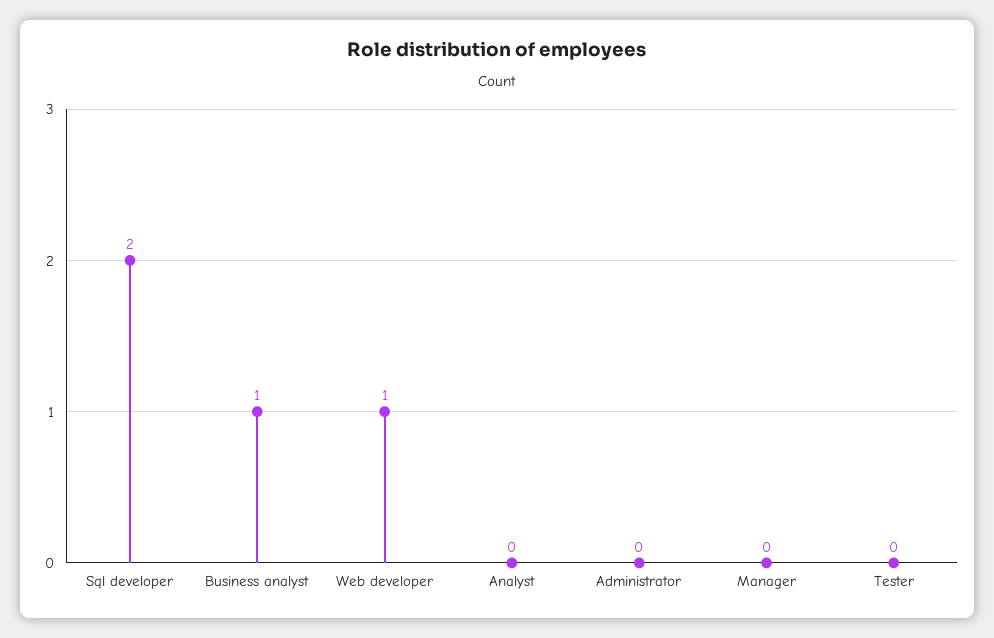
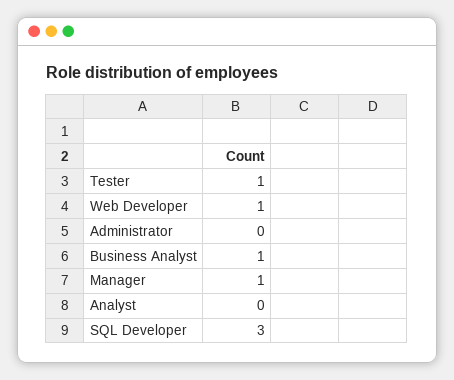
  {
-   "Sql developer": 2,
+   "Sql developer": 3,
    "Business analyst": 1,
    "Web developer": 1,
    "Analyst": 0,
    "Administrator": 0,
-   "Manager": 0,
+   "Manager": 1,
-   "Tester": 0
+   "Tester": 1
  }

